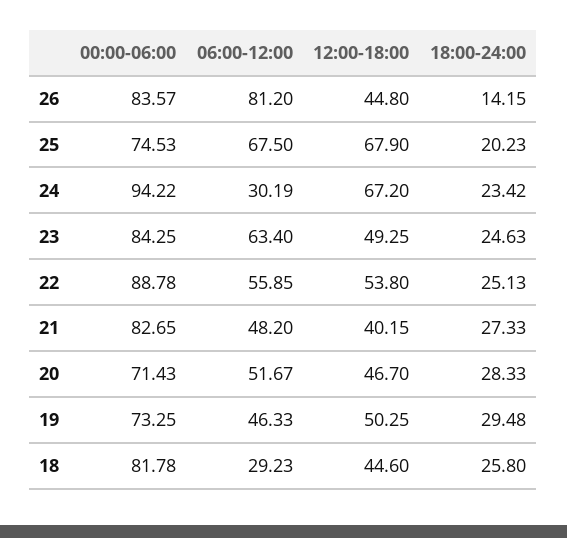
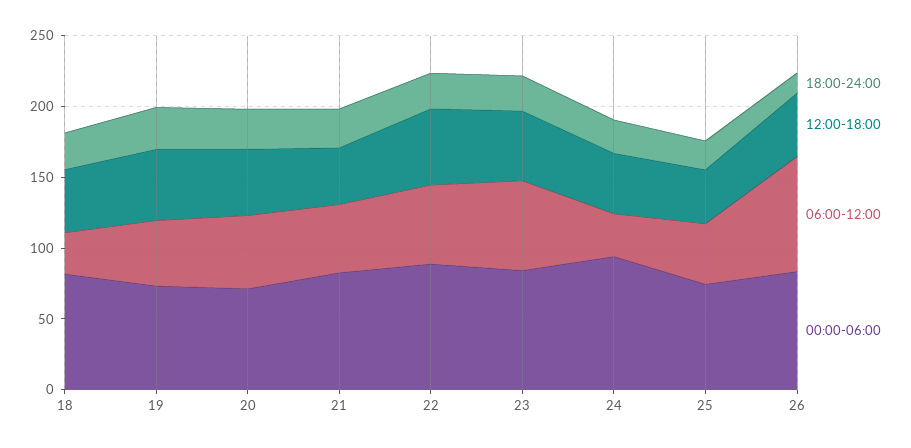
  {
    "00:00-06:00": {
      "26": 83.57,
      "25": 74.53,
      "24": 94.22,
      "23": 84.25,
      "22": 88.78,
      "21": 82.65,
      "20": 71.43,
      "19": 73.25,
      "18": 81.78
    },
    "06:00-12:00": {
      "26": 81.2,
-     "25": 67.5,
+     "25": 40,
      "24": 30.19,
      "23": 63.4,
      "22": 55.85,
      "21": 48.2,
      "20": 51.67,
      "19": 46.33,
      "18": 29.23
    },
    "12:00-18:00": {
      "26": 44.8,
-     "25": 67.9,
+     "25": 40,
-     "24": 67.2,
+     "24": 40,
      "23": 49.25,
      "22": 53.8,
      "21": 40.15,
      "20": 46.7,
      "19": 50.25,
      "18": 44.6
    },
    "18:00-24:00": {
      "26": 14.15,
      "25": 20.23,
      "24": 23.42,
      "23": 24.63,
      "22": 25.13,
      "21": 27.33,
      "20": 28.33,
      "19": 29.48,
      "18": 25.8
    }
  }

